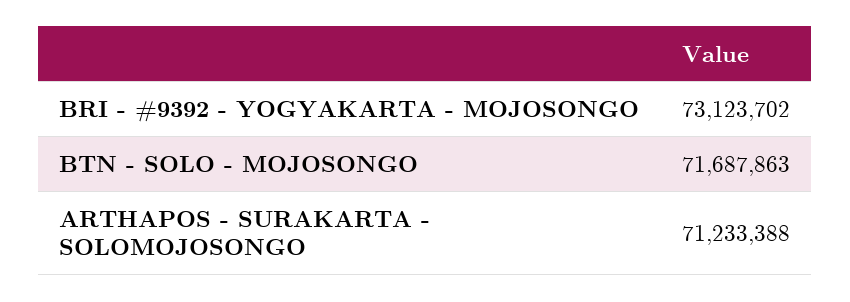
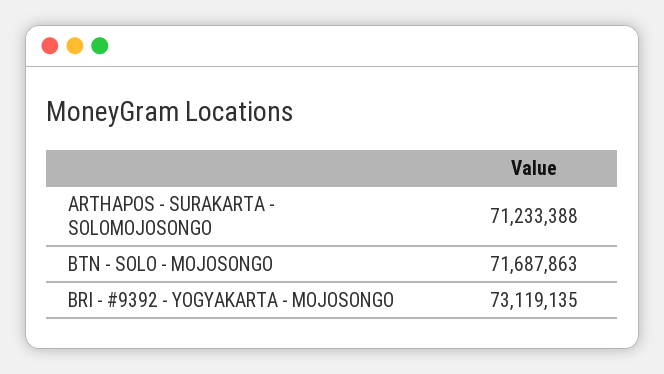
  {
-   "BRI - #9392 - YOGYAKARTA - MOJOSONGO": 73123702,
+   "BRI - #9392 - YOGYAKARTA - MOJOSONGO": 73119135,
    "BTN - SOLO - MOJOSONGO": 71687863,
    "ARTHAPOS - SURAKARTA - SOLOMOJOSONGO": 71233388
  }

